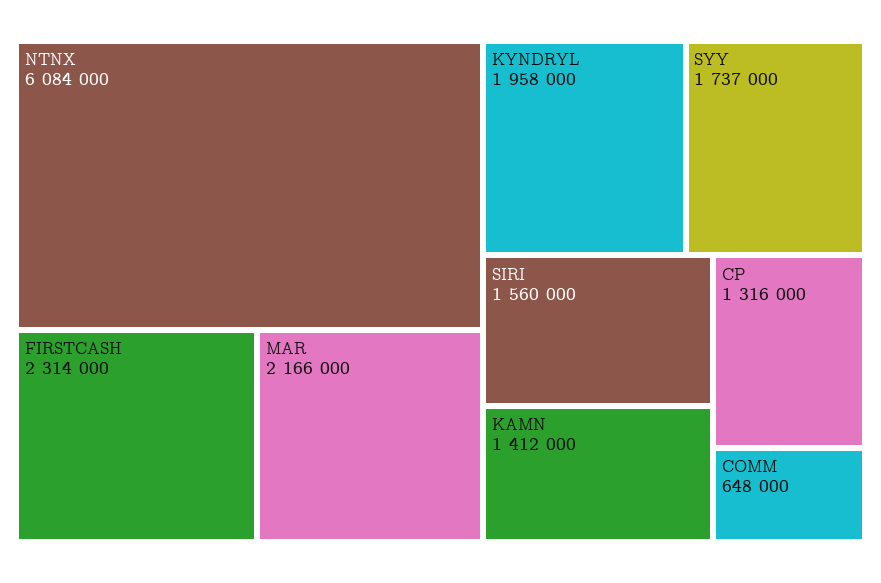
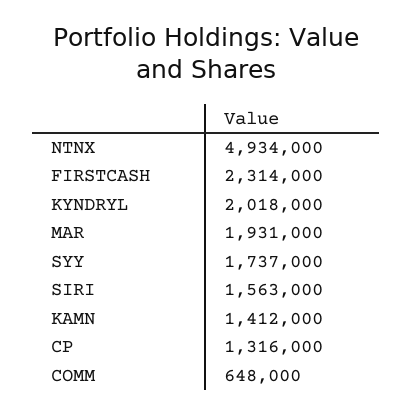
  {
-   "NTNX": 6084000,
+   "NTNX": 4934000,
    "FIRSTCASH": 2314000,
-   "MAR": 2166000,
+   "MAR": 1931000,
-   "KYNDRYL": 1958000,
+   "KYNDRYL": 2018000,
    "SYY": 1737000,
-   "SIRI": 1560000,
+   "SIRI": 1563000,
    "KAMN": 1412000,
    "CP": 1316000,
    "COMM": 648000
  }

